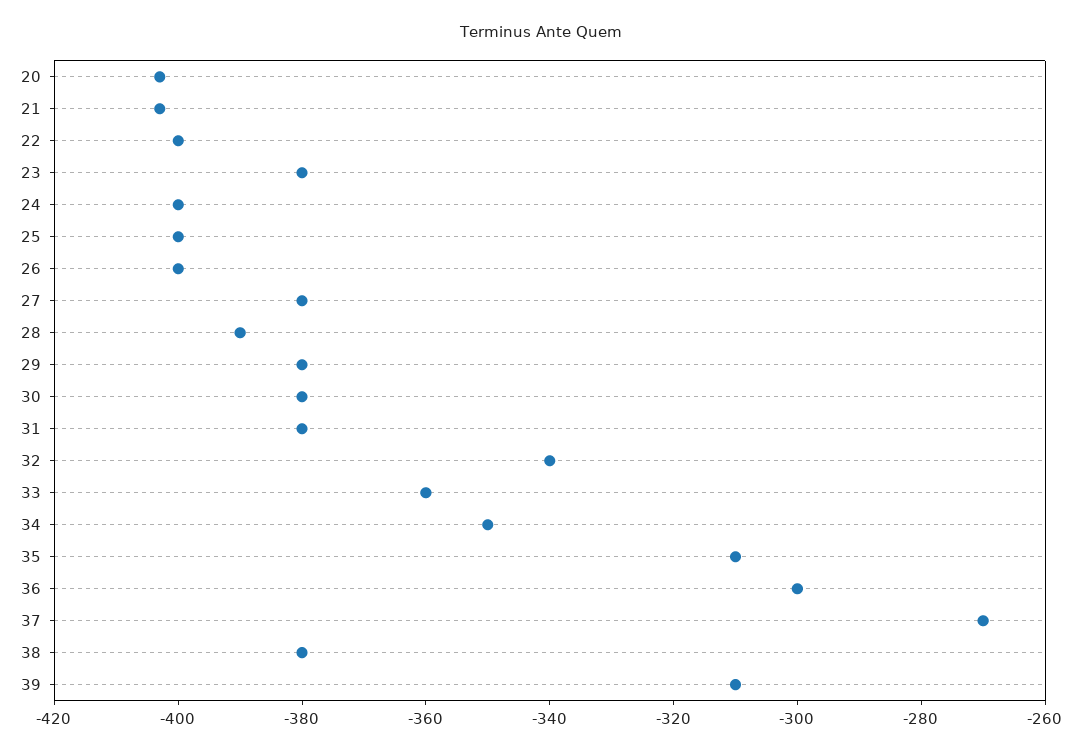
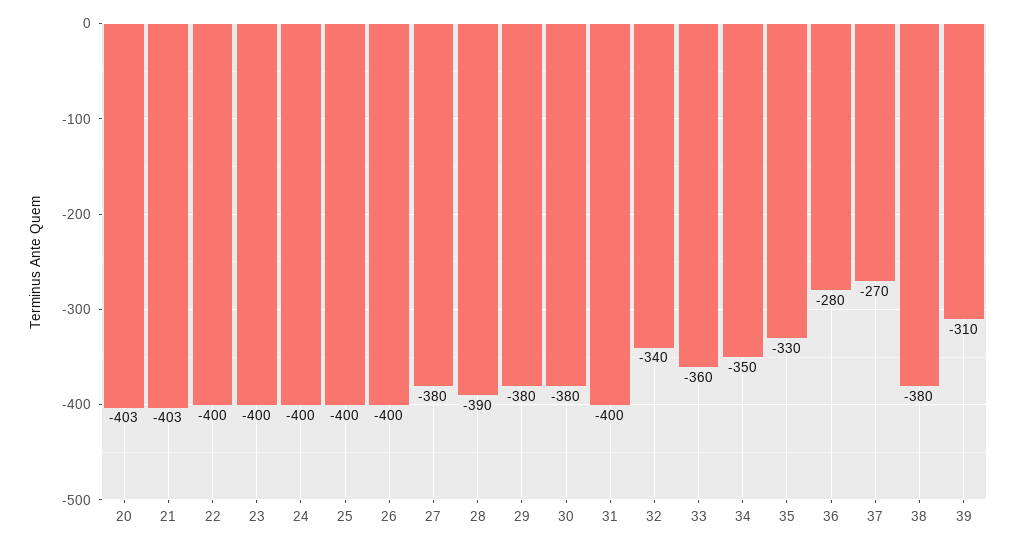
  {
    "20": -403,
    "21": -403,
    "22": -400,
-   "23": -380,
+   "23": -400,
    "24": -400,
    "25": -400,
    "26": -400,
    "27": -380,
    "28": -390,
    "29": -380,
    "30": -380,
-   "31": -380,
+   "31": -400,
    "32": -340,
    "33": -360,
    "34": -350,
-   "35": -310,
+   "35": -330,
-   "36": -300,
+   "36": -280,
    "37": -270,
    "38": -380,
    "39": -310
  }

